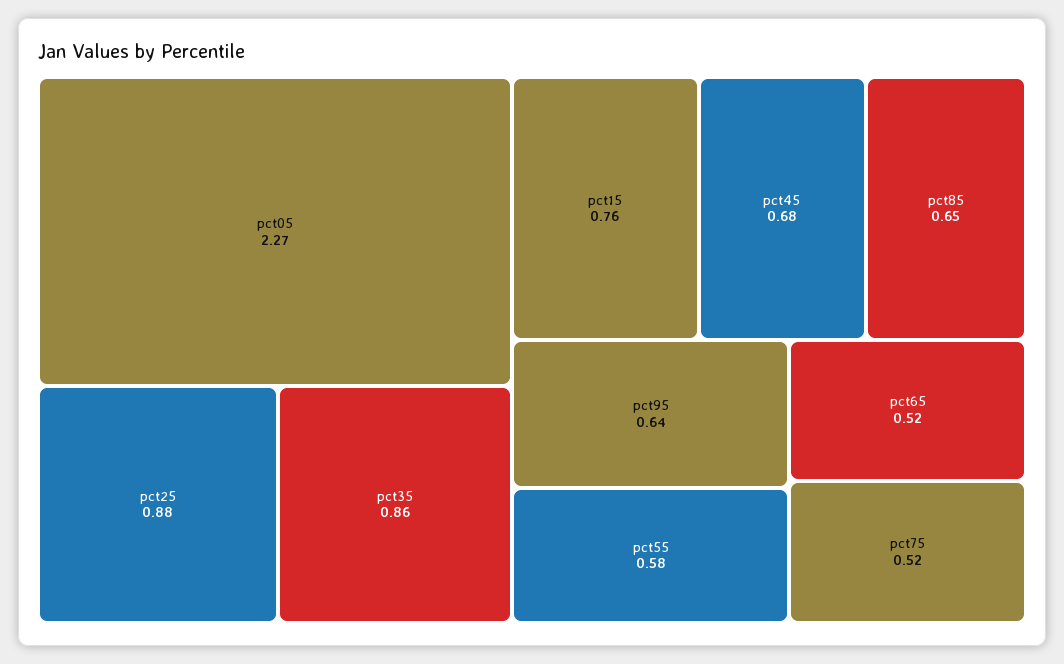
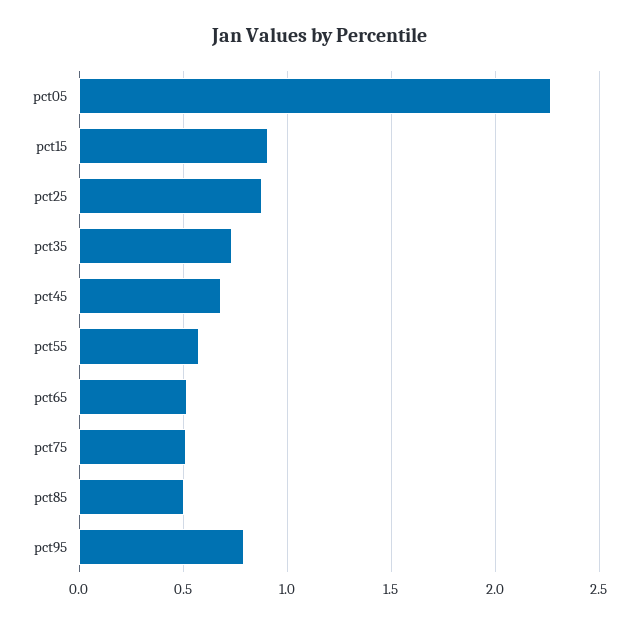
  {
    "pct05": 2.27,
    "pct25": 0.88,
-   "pct35": 0.86,
+   "pct35": 0.75,
-   "pct15": 0.76,
+   "pct15": 0.9,
    "pct45": 0.68,
-   "pct85": 0.65,
+   "pct85": 0.5,
-   "pct95": 0.64,
+   "pct95": 0.8,
    "pct55": 0.58,
    "pct65": 0.52,
    "pct75": 0.52
  }

